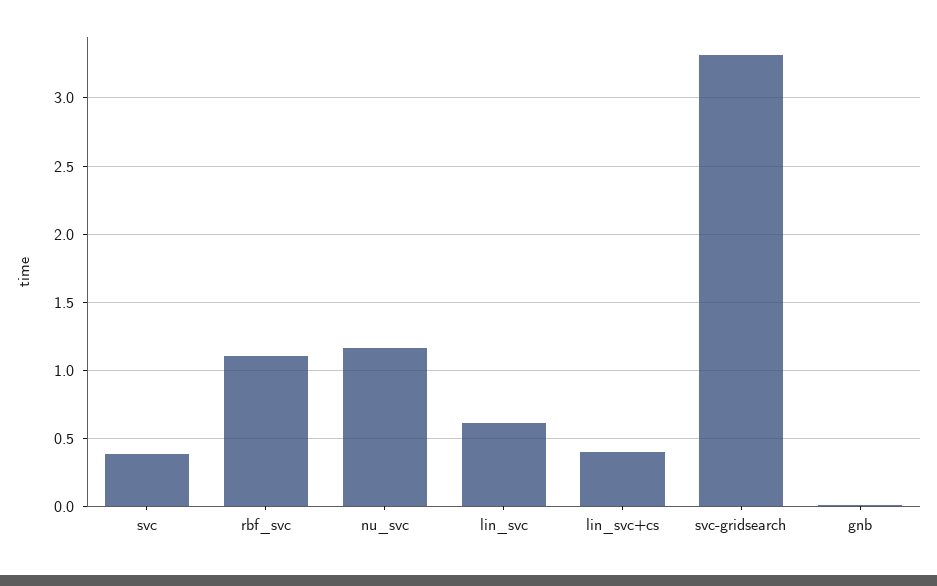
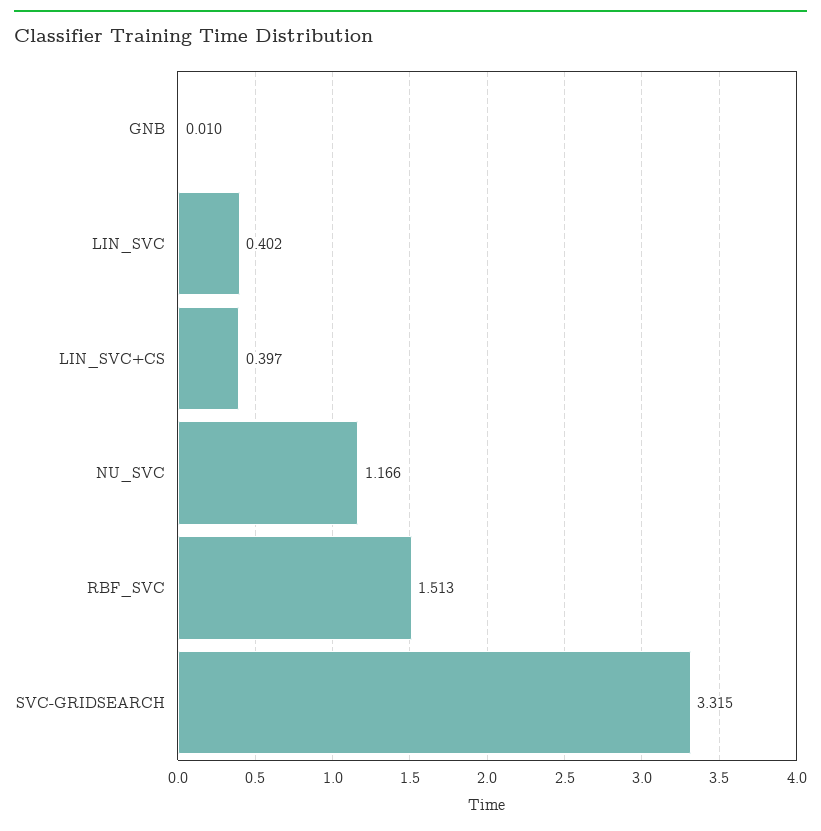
  {
-   "svc": 0.4,
-   "rbf_svc": 1.1,
+   "rbf_svc": 1.513,
    "nu_svc": 1.166,
-   "lin_svc": 0.6,
+   "lin_svc": 0.402,
    "lin_svc+cs": 0.397,
    "svc-gridsearch": 3.315,
    "gnb": 0.01
  }

